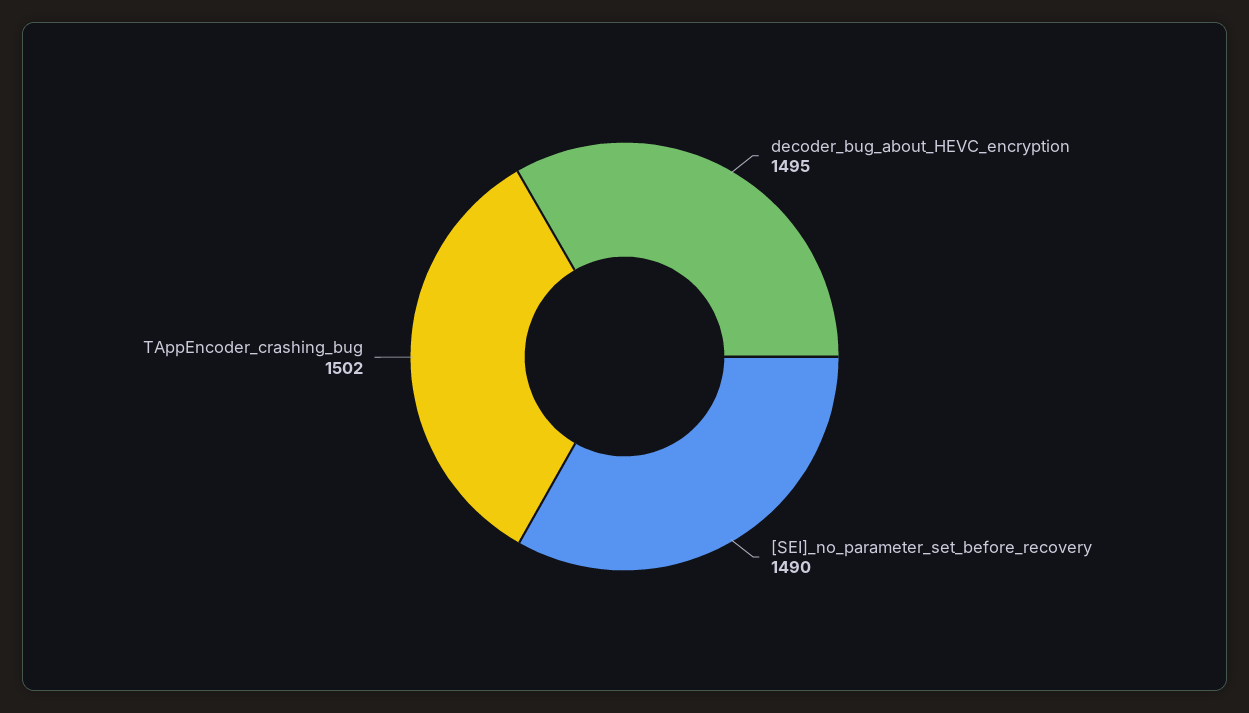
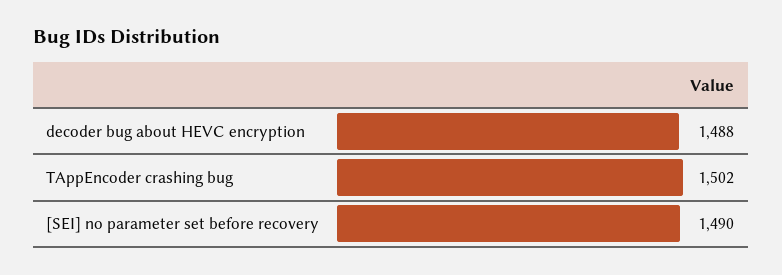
  {
-   "decoder_bug_about_HEVC_encryption": 1495,
+   "decoder_bug_about_HEVC_encryption": 1488,
    "[SEI]_no_parameter_set_before_recovery": 1490,
    "TAppEncoder_crashing_bug": 1502
  }

